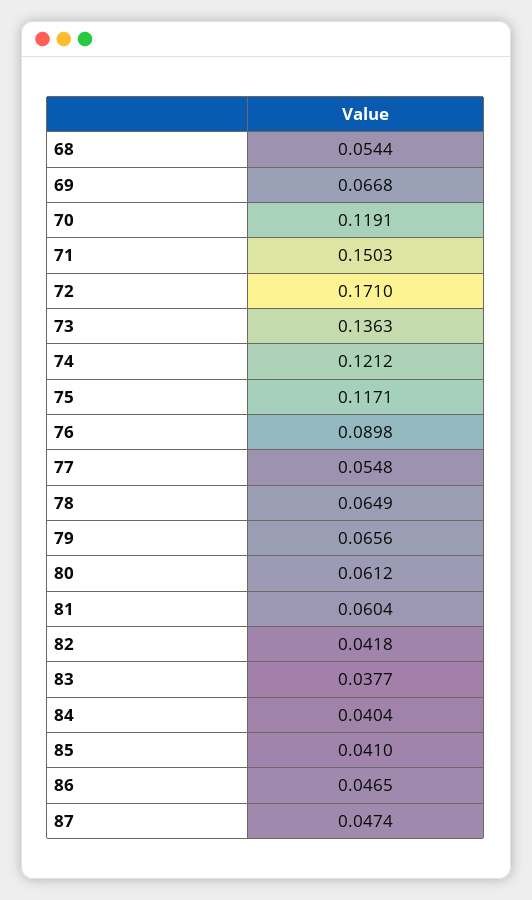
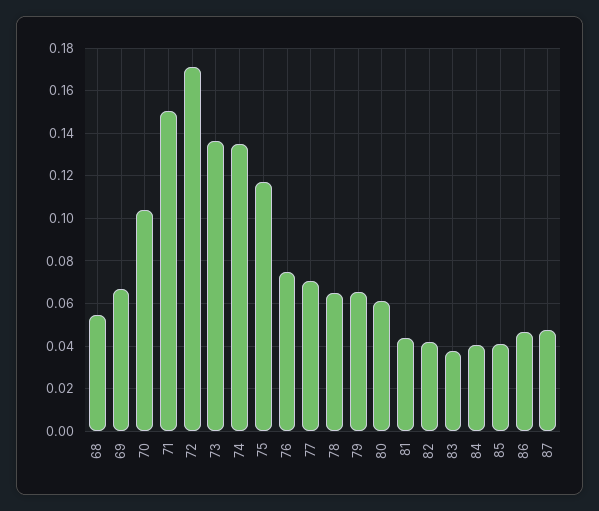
  {
    "68": 0.0544,
    "69": 0.0668,
-   "70": 0.1191,
+   "70": 0.105,
    "71": 0.1503,
    "72": 0.171,
    "73": 0.1363,
-   "74": 0.1212,
+   "74": 0.135,
    "75": 0.1171,
-   "76": 0.0898,
+   "76": 0.075,
-   "77": 0.0548,
+   "77": 0.07,
    "78": 0.0649,
    "79": 0.0656,
    "80": 0.0612,
-   "81": 0.0604,
+   "81": 0.045,
    "82": 0.0418,
    "83": 0.0377,
    "84": 0.0404,
    "85": 0.041,
    "86": 0.0465,
    "87": 0.0474
  }

